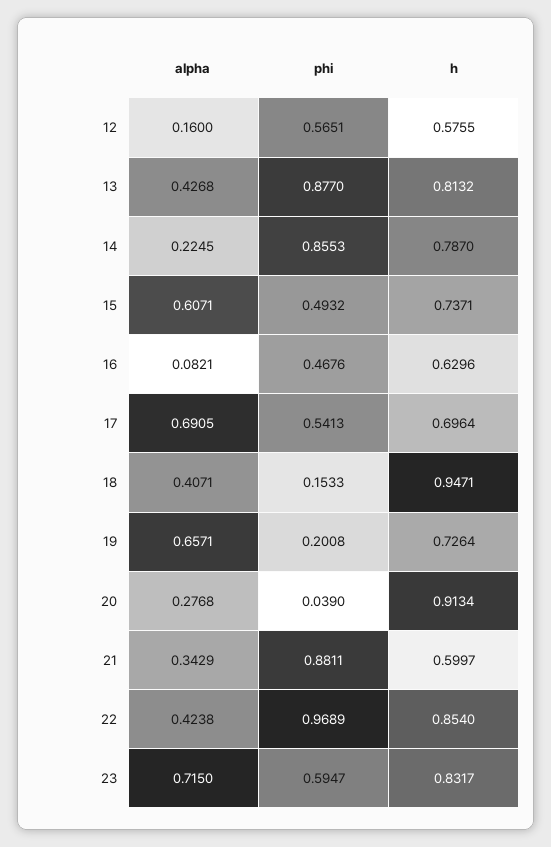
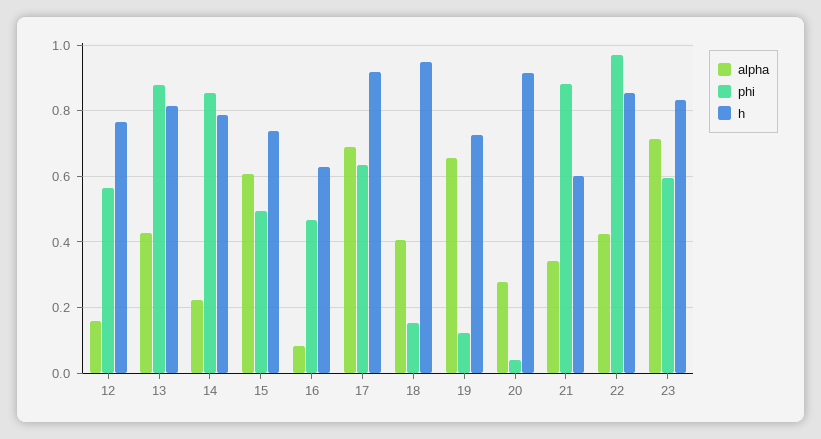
  {
    "alpha": {
      "12": 0.16,
      "13": 0.4268,
      "14": 0.2245,
      "15": 0.6071,
      "16": 0.0821,
      "17": 0.6905,
      "18": 0.4071,
      "19": 0.6571,
      "20": 0.2768,
      "21": 0.3429,
      "22": 0.4238,
      "23": 0.715
    },
    "phi": {
      "12": 0.5651,
      "13": 0.877,
      "14": 0.8553,
      "15": 0.4932,
      "16": 0.4676,
-     "17": 0.5413,
+     "17": 0.64,
      "18": 0.1533,
-     "19": 0.2008,
+     "19": 0.12,
      "20": 0.039,
      "21": 0.8811,
      "22": 0.9689,
      "23": 0.5947
    },
    "h": {
-     "12": 0.5755,
+     "12": 0.76,
      "13": 0.8132,
      "14": 0.787,
      "15": 0.7371,
      "16": 0.6296,
-     "17": 0.6964,
+     "17": 0.92,
      "18": 0.9471,
      "19": 0.7264,
      "20": 0.9134,
      "21": 0.5997,
      "22": 0.854,
      "23": 0.8317
    }
  }

